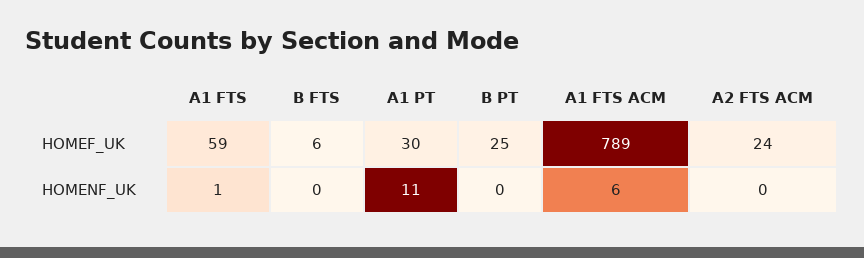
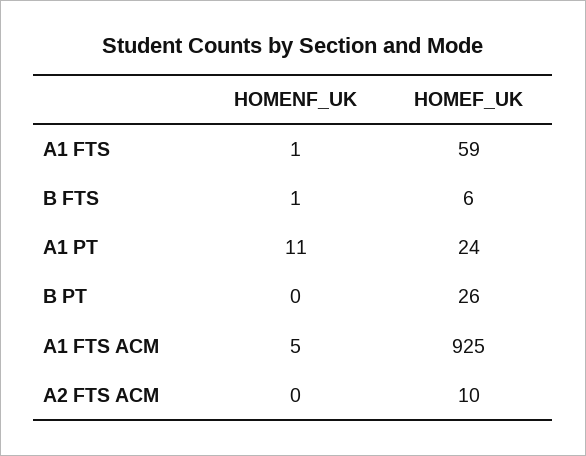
  {
    "A1 FTS": {
      "HOMEF_UK": 59,
      "HOMENF_UK": 1
    },
    "B FTS": {
      "HOMEF_UK": 6,
-     "HOMENF_UK": 0
+     "HOMENF_UK": 1
    },
    "A1 PT": {
-     "HOMEF_UK": 30,
+     "HOMEF_UK": 24,
      "HOMENF_UK": 11
    },
    "B PT": {
-     "HOMEF_UK": 25,
+     "HOMEF_UK": 26,
      "HOMENF_UK": 0
    },
    "A1 FTS ACM": {
-     "HOMEF_UK": 789,
+     "HOMEF_UK": 925,
-     "HOMENF_UK": 6
+     "HOMENF_UK": 5
    },
    "A2 FTS ACM": {
-     "HOMEF_UK": 24,
+     "HOMEF_UK": 10,
      "HOMENF_UK": 0
    }
  }

